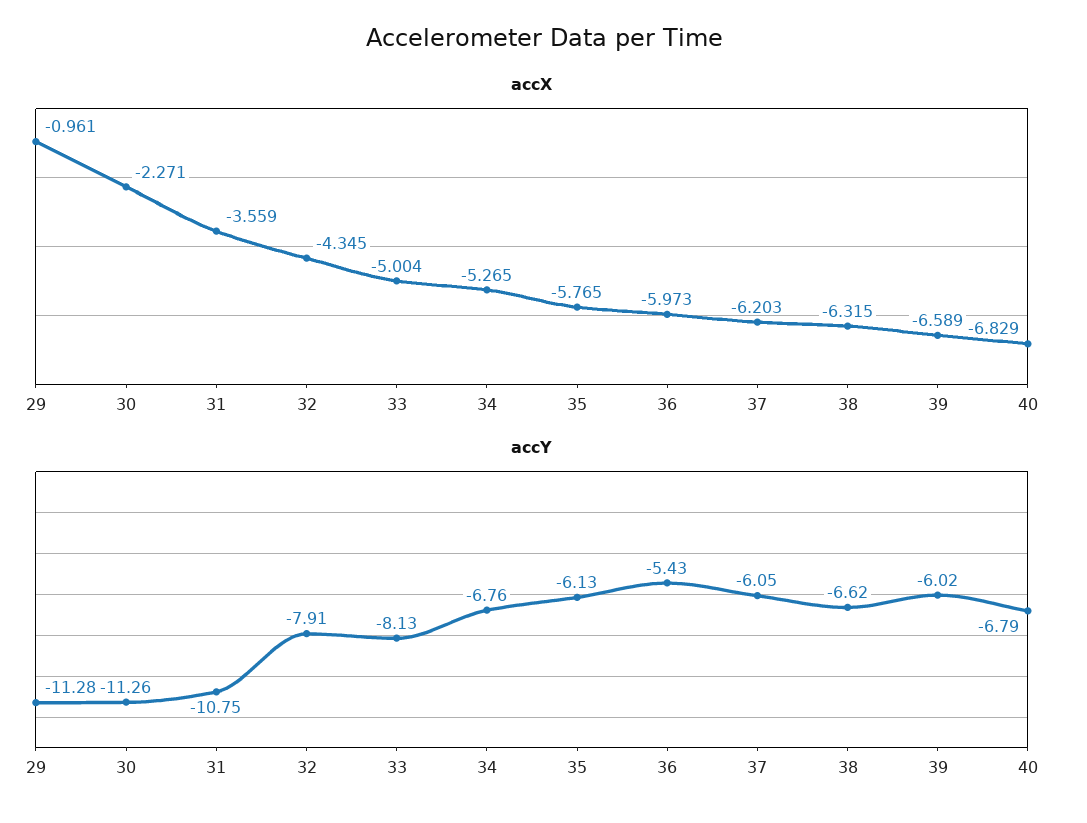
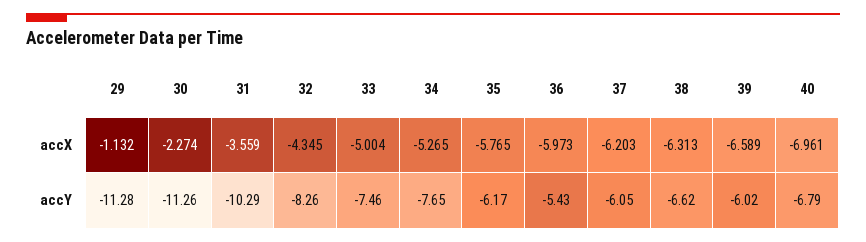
  {
    "accX": {
-     "29": -0.961,
+     "29": -1.132,
-     "30": -2.271,
+     "30": -2.274,
      "31": -3.559,
      "32": -4.345,
      "33": -5.004,
      "34": -5.265,
      "35": -5.765,
      "36": -5.973,
      "37": -6.203,
-     "38": -6.315,
+     "38": -6.313,
      "39": -6.589,
-     "40": -6.829
+     "40": -6.961
    },
    "accY": {
      "29": -11.28,
      "30": -11.26,
-     "31": -10.75,
+     "31": -10.29,
-     "32": -7.91,
+     "32": -8.26,
-     "33": -8.13,
+     "33": -7.46,
-     "34": -6.76,
+     "34": -7.65,
-     "35": -6.13,
+     "35": -6.17,
      "36": -5.43,
      "37": -6.05,
      "38": -6.62,
      "39": -6.02,
      "40": -6.79
    }
  }

